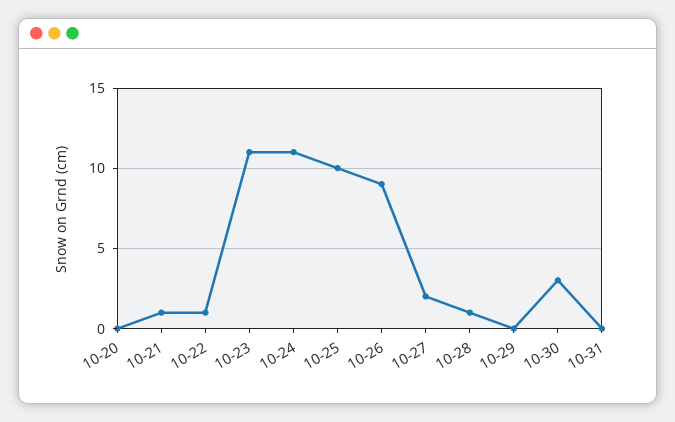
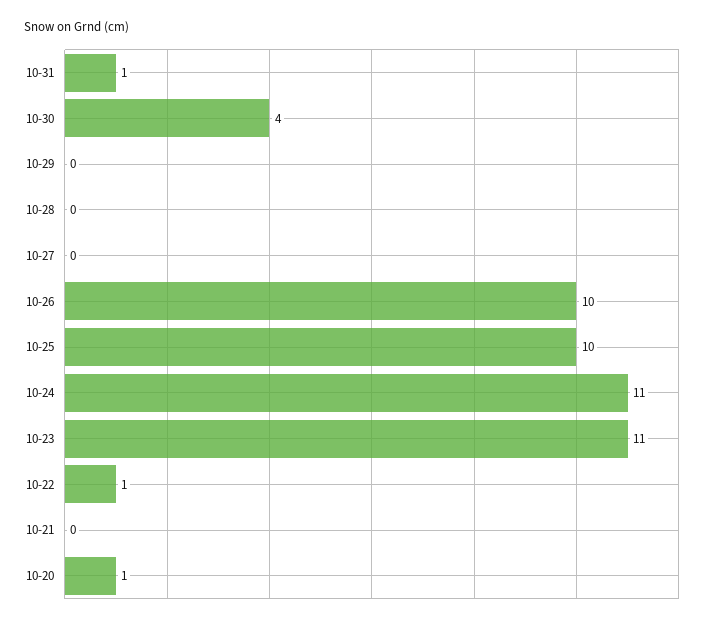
  {
-   "10-20": 0,
+   "10-20": 1,
-   "10-21": 1,
+   "10-21": 0,
    "10-22": 1,
    "10-23": 11,
    "10-24": 11,
    "10-25": 10,
-   "10-26": 9,
+   "10-26": 10,
-   "10-27": 2,
+   "10-27": 0,
-   "10-28": 1,
+   "10-28": 0,
    "10-29": 0,
-   "10-30": 3,
+   "10-30": 4,
-   "10-31": 0
+   "10-31": 1
  }

